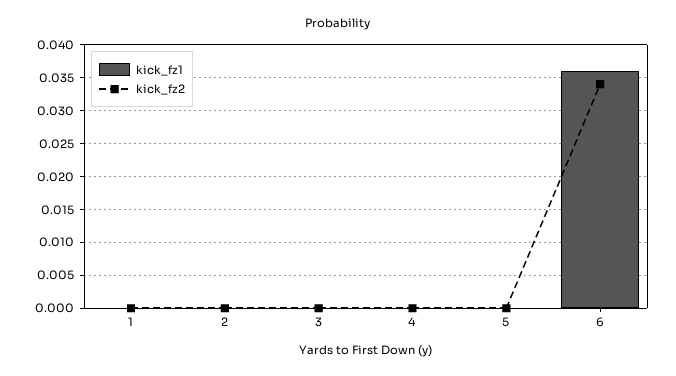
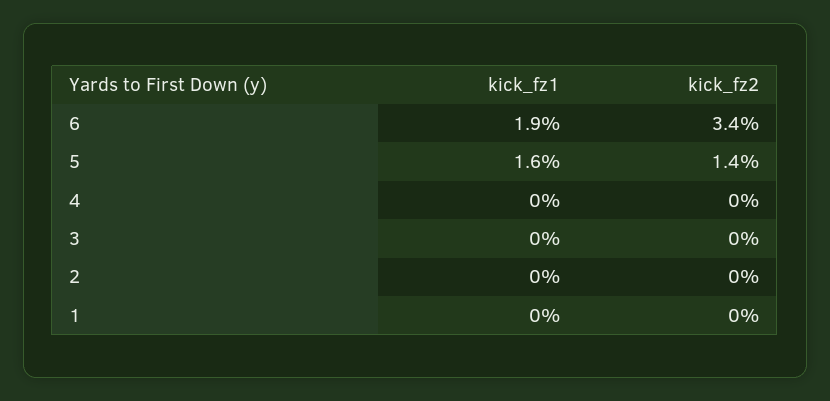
  {
    "kick_fz1": {
      "1": 0,
      "2": 0,
      "3": 0,
      "4": 0,
-     "5": 0,
+     "5": 0.016,
-     "6": 0.036
+     "6": 0.019
    },
    "kick_fz2": {
      "1": 0,
      "2": 0,
      "3": 0,
      "4": 0,
-     "5": 0,
+     "5": 0.014,
      "6": 0.034
    }
  }

